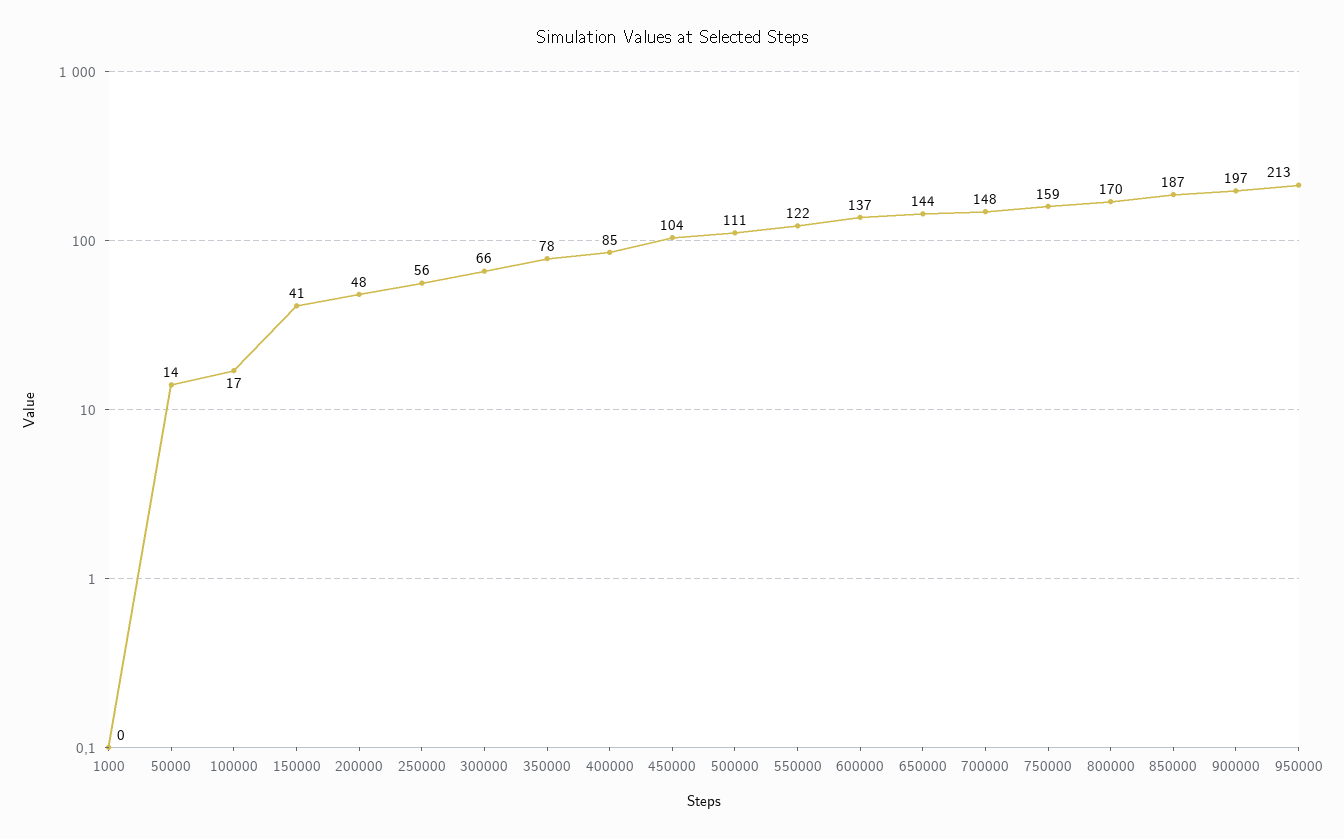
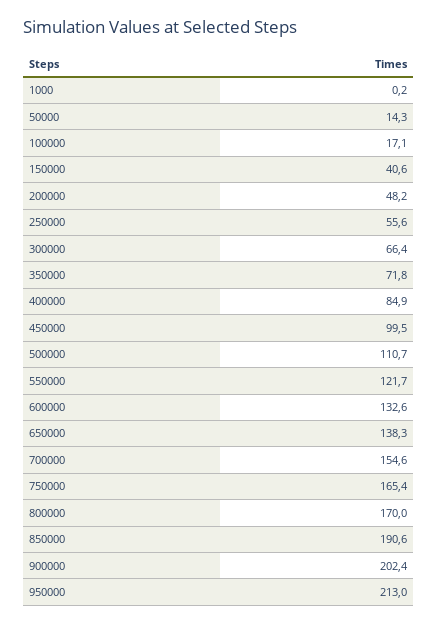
  {
    "1000": 0.2,
    "50000": 14.3,
    "100000": 17.1,
    "150000": 40.6,
    "200000": 48.2,
    "250000": 55.6,
    "300000": 66.4,
-   "350000": 78,
+   "350000": 71.8,
    "400000": 84.9,
-   "450000": 104,
+   "450000": 99.5,
    "500000": 110.7,
    "550000": 121.7,
-   "600000": 137,
+   "600000": 132.6,
-   "650000": 144,
+   "650000": 138.3,
-   "700000": 148,
+   "700000": 154.6,
-   "750000": 159,
+   "750000": 165.4,
    "800000": 170,
-   "850000": 187,
+   "850000": 190.6,
-   "900000": 197,
+   "900000": 202.4,
    "950000": 213
  }

